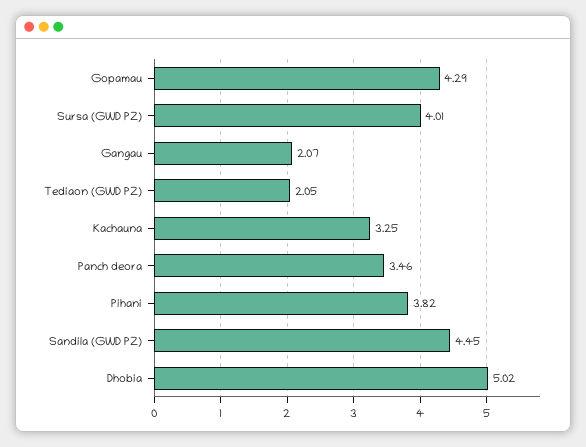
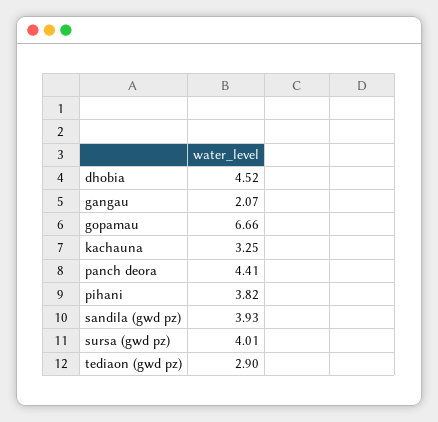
  {
-   "Gopamau": 4.29,
+   "Gopamau": 6.66,
    "Sursa (GWD PZ)": 4.01,
    "Gangau": 2.07,
-   "Tediaon (GWD PZ)": 2.05,
+   "Tediaon (GWD PZ)": 2.9,
    "Kachauna": 3.25,
-   "Panch deora": 3.46,
+   "Panch deora": 4.41,
    "Pihani": 3.82,
-   "Sandila (GWD PZ)": 4.45,
+   "Sandila (GWD PZ)": 3.93,
-   "Dhobia": 5.02
+   "Dhobia": 4.52
  }

